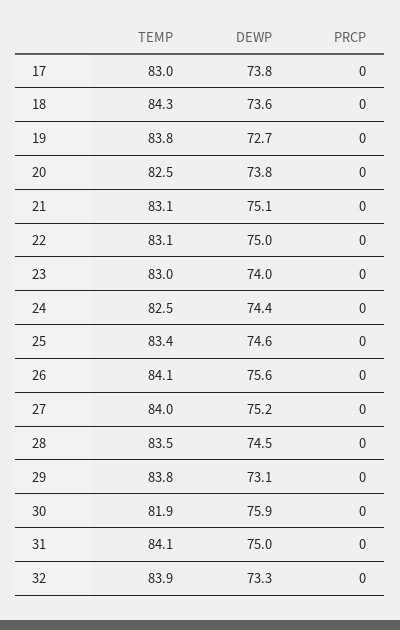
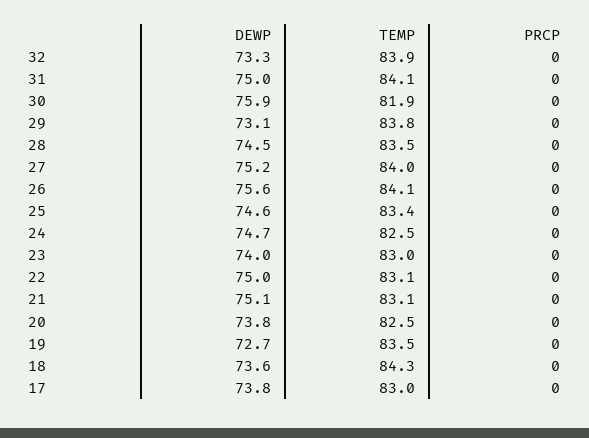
  {
    "TEMP": {
      "17": 83,
      "18": 84.3,
-     "19": 83.8,
+     "19": 83.5,
      "20": 82.5,
      "21": 83.1,
      "22": 83.1,
      "23": 83,
      "24": 82.5,
      "25": 83.4,
      "26": 84.1,
      "27": 84,
      "28": 83.5,
      "29": 83.8,
      "30": 81.9,
      "31": 84.1,
      "32": 83.9
    },
    "DEWP": {
      "17": 73.8,
      "18": 73.6,
      "19": 72.7,
      "20": 73.8,
      "21": 75.1,
      "22": 75,
      "23": 74,
-     "24": 74.4,
+     "24": 74.7,
      "25": 74.6,
      "26": 75.6,
      "27": 75.2,
      "28": 74.5,
      "29": 73.1,
      "30": 75.9,
      "31": 75,
      "32": 73.3
    },
    "PRCP": {
      "17": 0,
      "18": 0,
      "19": 0,
      "20": 0,
      "21": 0,
      "22": 0,
      "23": 0,
      "24": 0,
      "25": 0,
      "26": 0,
      "27": 0,
      "28": 0,
      "29": 0,
      "30": 0,
      "31": 0,
      "32": 0
    }
  }

